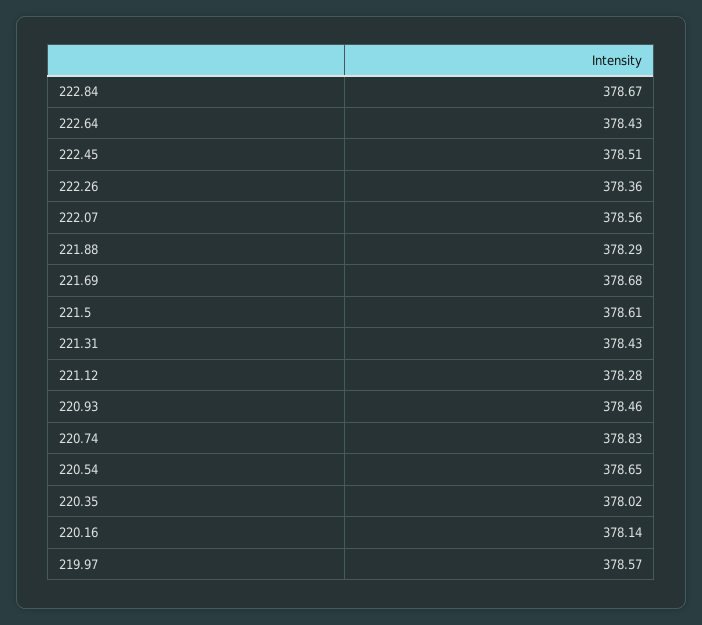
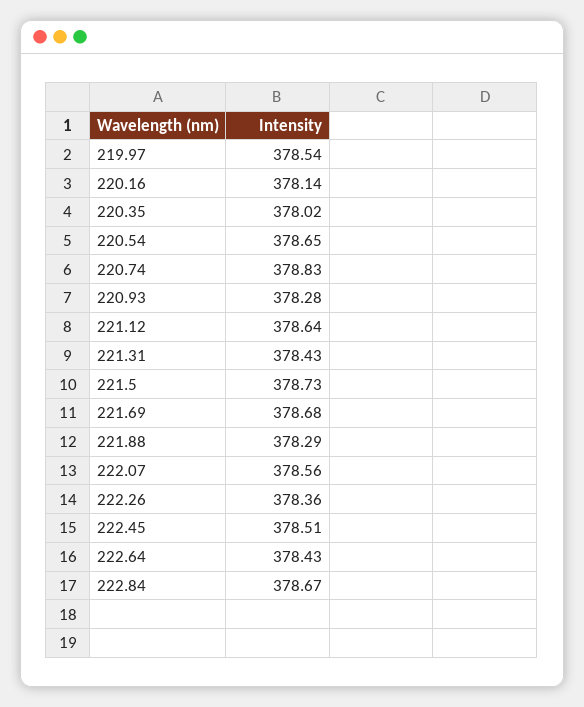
  {
    "222.84": 378.67,
    "222.64": 378.43,
    "222.45": 378.51,
    "222.26": 378.36,
    "222.07": 378.56,
    "221.88": 378.29,
    "221.69": 378.68,
-   "221.5": 378.61,
+   "221.5": 378.73,
    "221.31": 378.43,
-   "221.12": 378.28,
+   "221.12": 378.64,
-   "220.93": 378.46,
+   "220.93": 378.28,
    "220.74": 378.83,
    "220.54": 378.65,
    "220.35": 378.02,
    "220.16": 378.14,
-   "219.97": 378.57
+   "219.97": 378.54
  }

